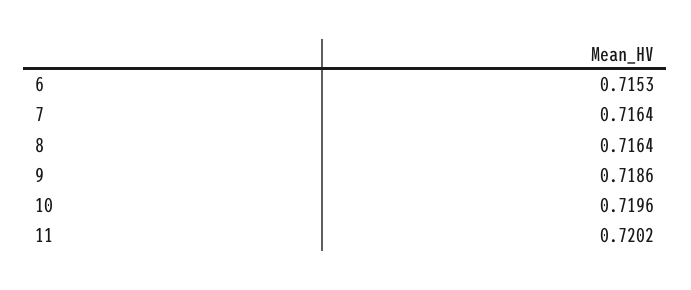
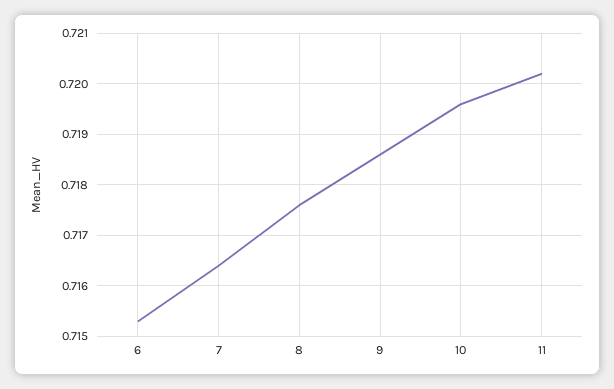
  {
    "6": 0.7153,
    "7": 0.7164,
-   "8": 0.7164,
+   "8": 0.7175,
    "9": 0.7186,
    "10": 0.7196,
    "11": 0.7202
  }

